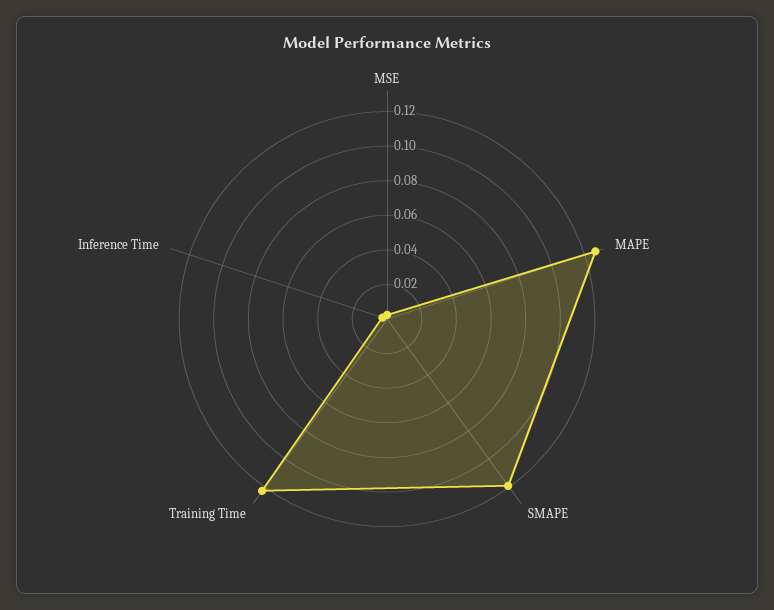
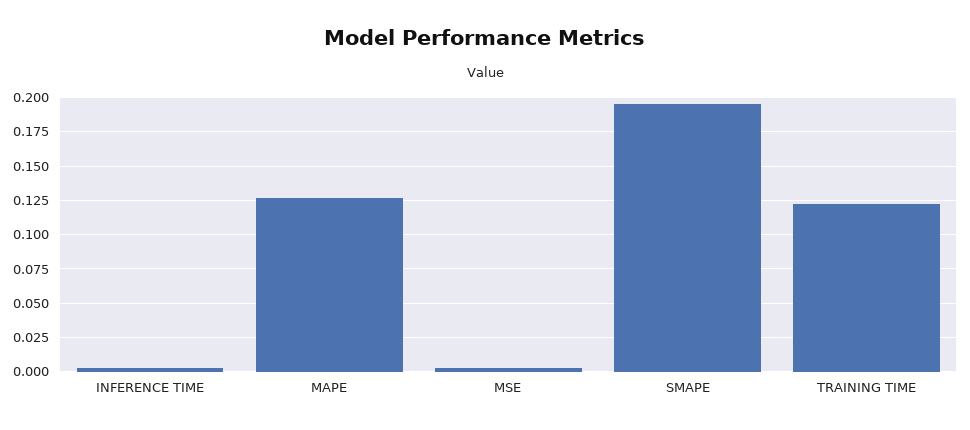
  {
    "MSE": 0.005,
    "MAPE": 0.125,
-   "SMAPE": 0.12,
+   "SMAPE": 0.195,
    "Training Time": 0.125,
    "Inference Time": 0.005
  }

